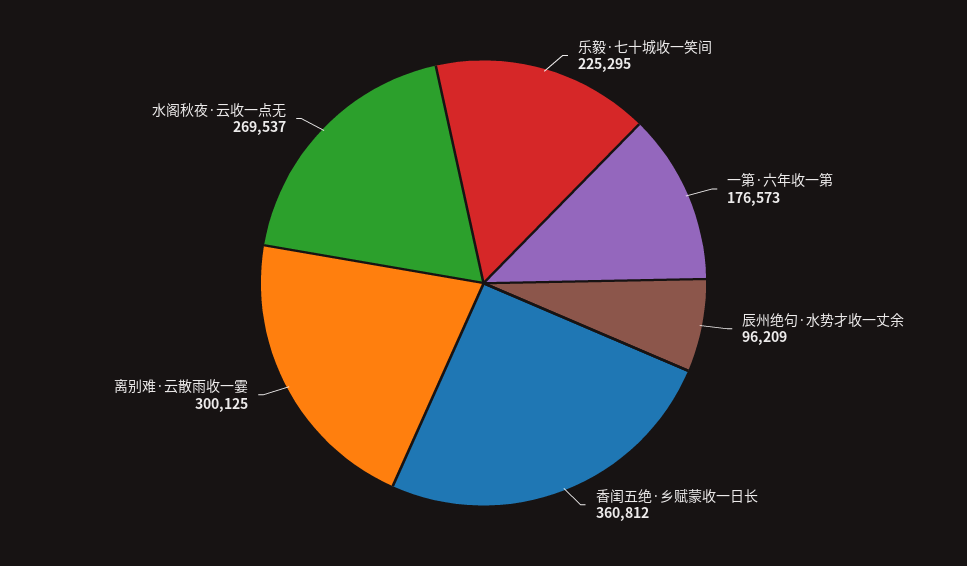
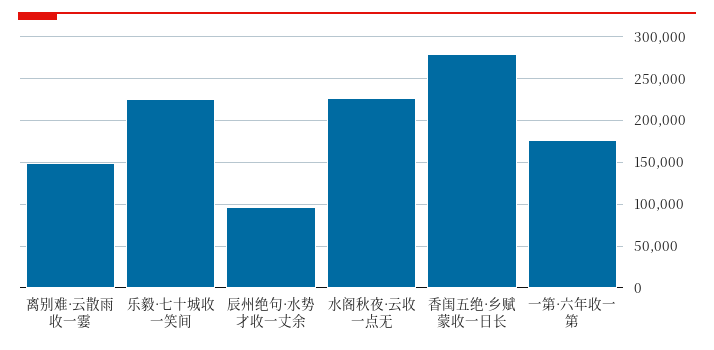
  {
    "乐毅·七十城收一笑间": 225295,
    "一第·六年收一第": 176573,
    "辰州绝句·水势才收一丈余": 96209,
-   "香闺五绝·乡赋蒙收一日长": 360812,
+   "香闺五绝·乡赋蒙收一日长": 280000,
-   "离别难·云散雨收一霎": 300125,
+   "离别难·云散雨收一霎": 150000,
-   "水阁秋夜·云收一点无": 269537
+   "水阁秋夜·云收一点无": 230000
  }

